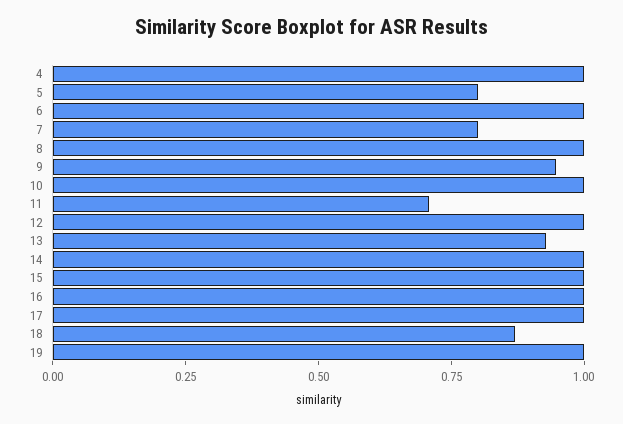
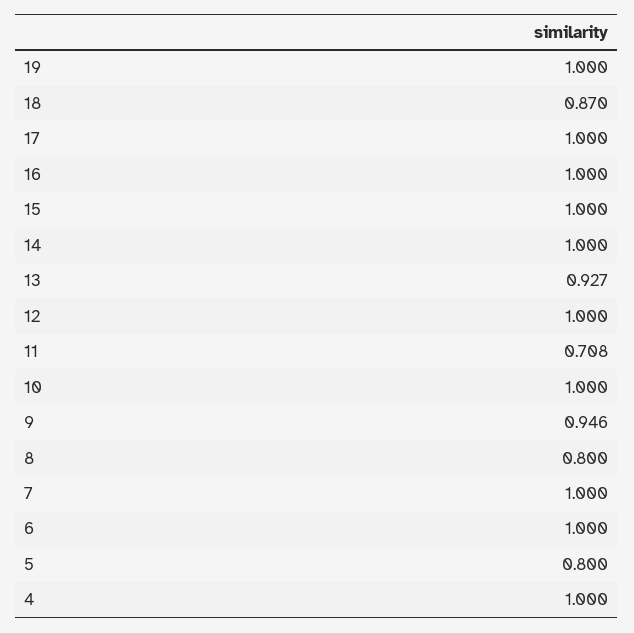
  {
    "4": 1,
    "5": 0.8,
    "6": 1,
-   "7": 0.8,
+   "7": 1,
-   "8": 1,
+   "8": 0.8,
    "9": 0.946,
    "10": 1,
    "11": 0.708,
    "12": 1,
    "13": 0.927,
    "14": 1,
    "15": 1,
    "16": 1,
    "17": 1,
    "18": 0.87,
    "19": 1
  }

